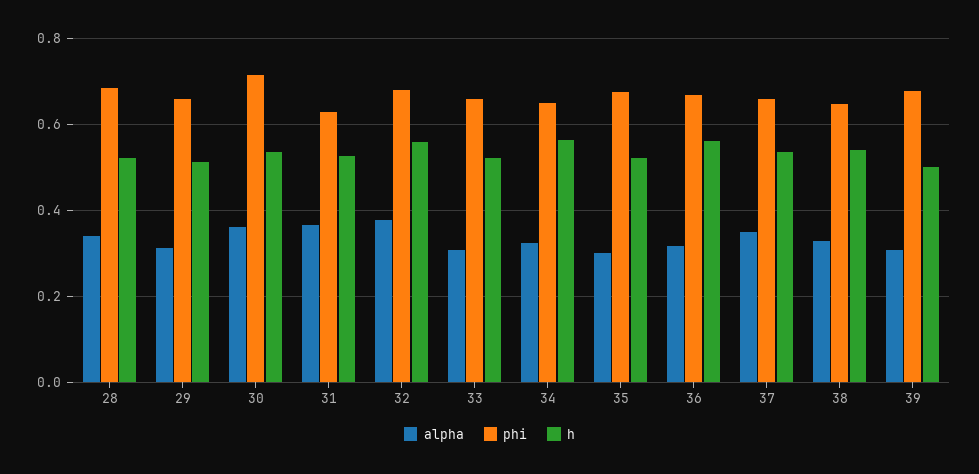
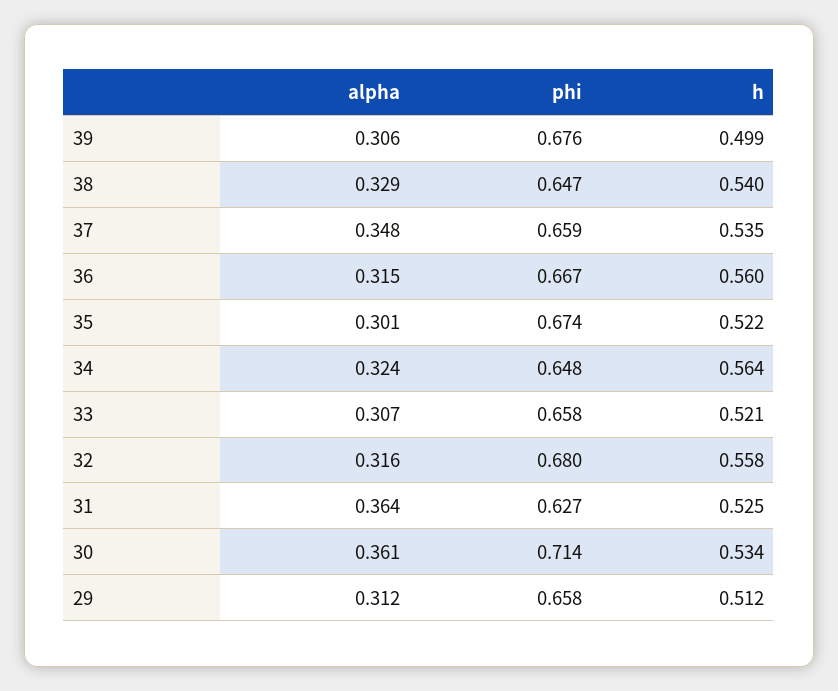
  {
    "alpha": {
-     "28": 0.34,
      "29": 0.312,
      "30": 0.361,
      "31": 0.364,
-     "32": 0.38,
+     "32": 0.316,
      "33": 0.307,
      "34": 0.324,
      "35": 0.301,
      "36": 0.315,
      "37": 0.348,
      "38": 0.329,
      "39": 0.306
    },
    "phi": {
-     "28": 0.68,
      "29": 0.658,
      "30": 0.714,
      "31": 0.627,
      "32": 0.68,
      "33": 0.658,
      "34": 0.648,
      "35": 0.674,
      "36": 0.667,
      "37": 0.659,
      "38": 0.647,
      "39": 0.676
    },
    "h": {
-     "28": 0.52,
      "29": 0.512,
      "30": 0.534,
      "31": 0.525,
      "32": 0.558,
      "33": 0.521,
      "34": 0.564,
      "35": 0.522,
      "36": 0.56,
      "37": 0.535,
      "38": 0.54,
      "39": 0.499
    }
  }

